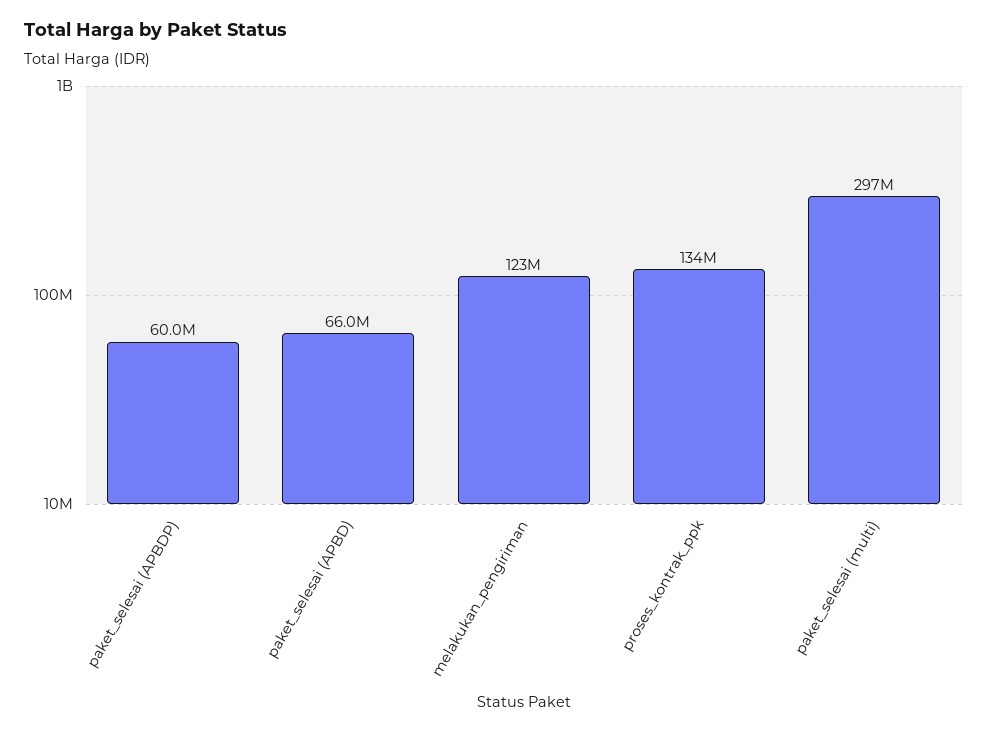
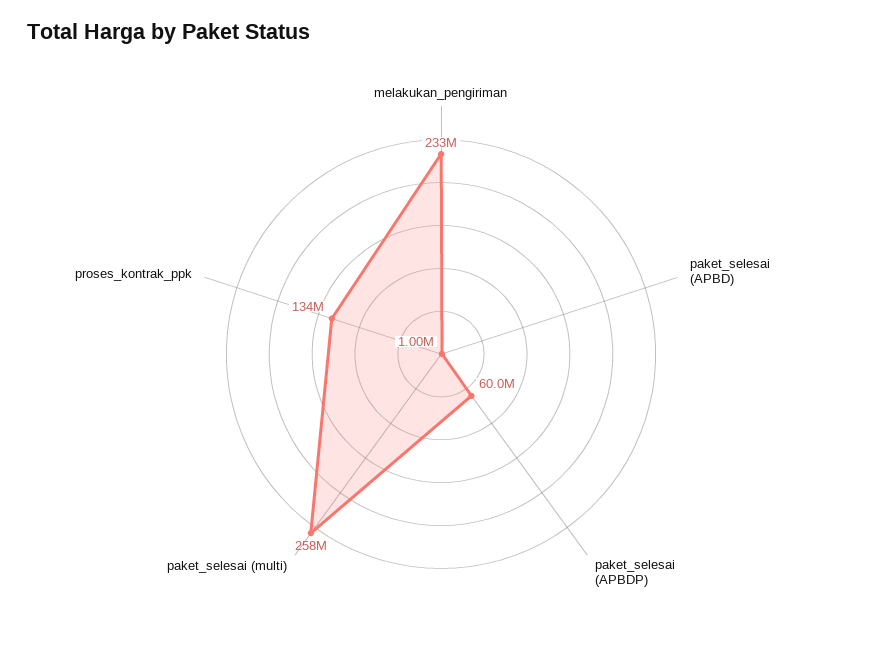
  {
    "paket_selesai (APBDP)": 60000000,
-   "paket_selesai (APBD)": 66000000,
+   "paket_selesai (APBD)": 1000000,
-   "melakukan_pengiriman": 123000000,
+   "melakukan_pengiriman": 233000000,
    "proses_kontrak_ppk": 134000000,
-   "paket_selesai (multi)": 297000000
+   "paket_selesai (multi)": 258000000
  }

